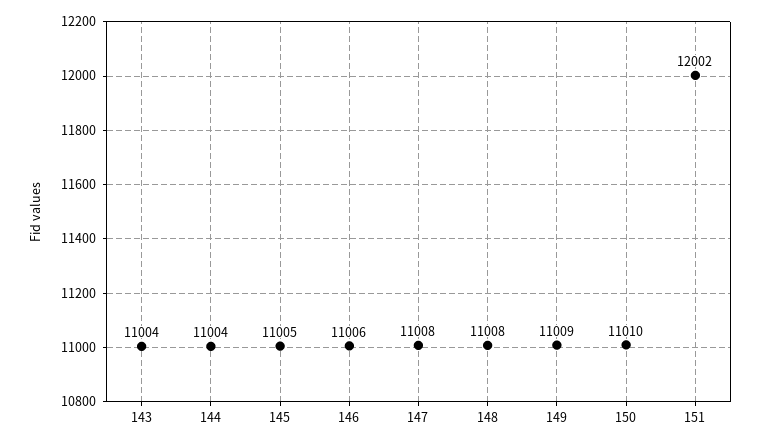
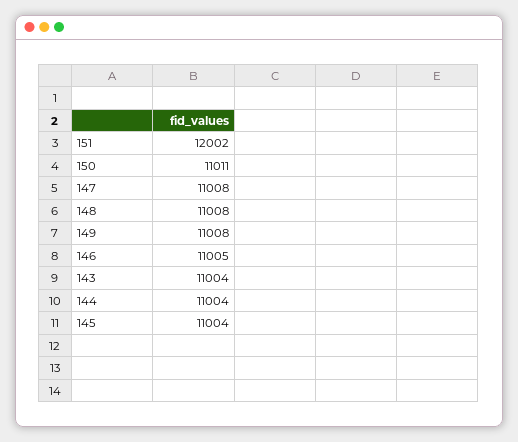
  {
    "143": 11004,
    "144": 11004,
-   "145": 11005,
+   "145": 11004,
-   "146": 11006,
+   "146": 11005,
    "147": 11008,
    "148": 11008,
-   "149": 11009,
+   "149": 11008,
-   "150": 11010,
+   "150": 11011,
    "151": 12002
  }

